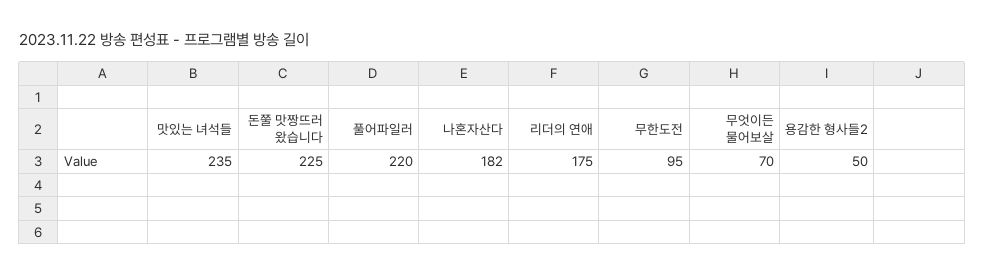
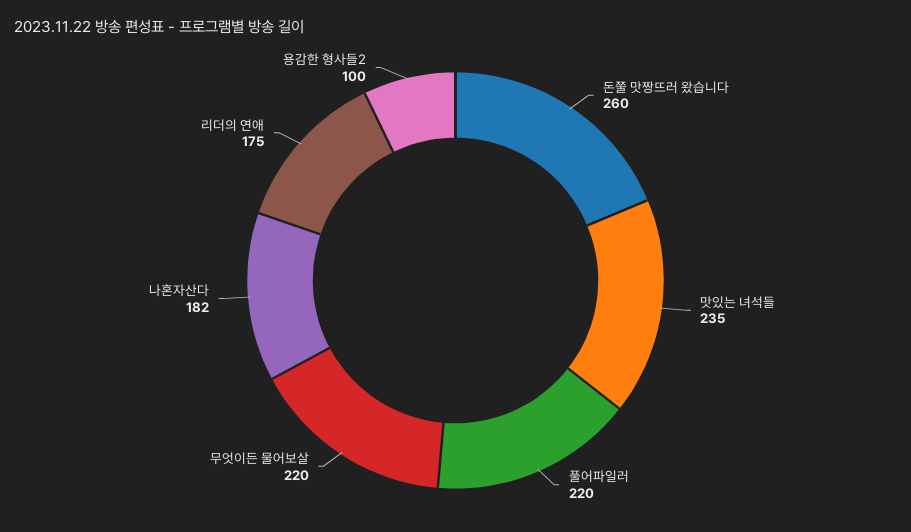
  {
    "맛있는 녀석들": 235,
-   "돈쭐 맛짱뜨러 왔습니다": 225,
+   "돈쭐 맛짱뜨러 왔습니다": 260,
    "풀어파일러": 220,
    "나혼자산다": 182,
    "리더의 연애": 175,
-   "무한도전": 95,
-   "무엇이든 물어보살": 70,
+   "무엇이든 물어보살": 220,
-   "용감한 형사들2": 50
+   "용감한 형사들2": 100
  }

